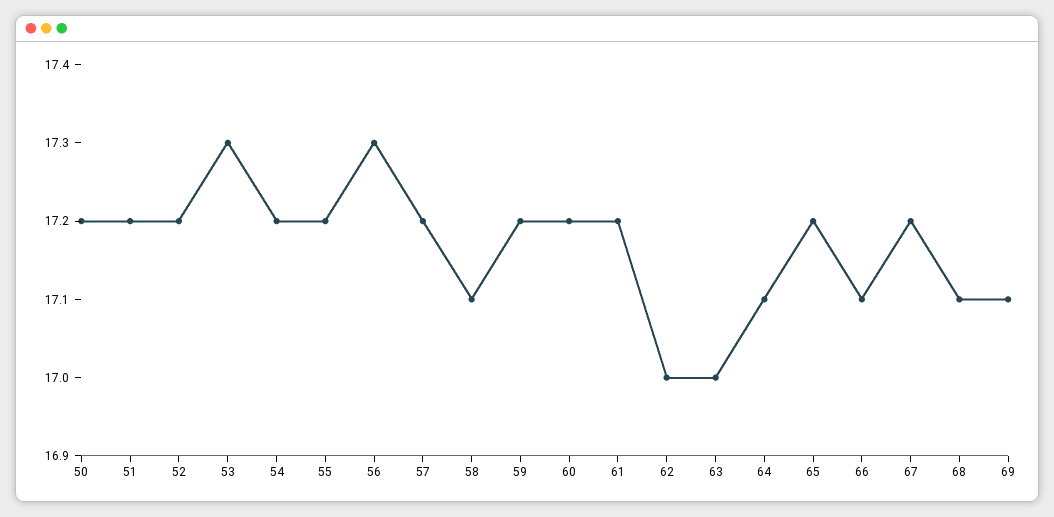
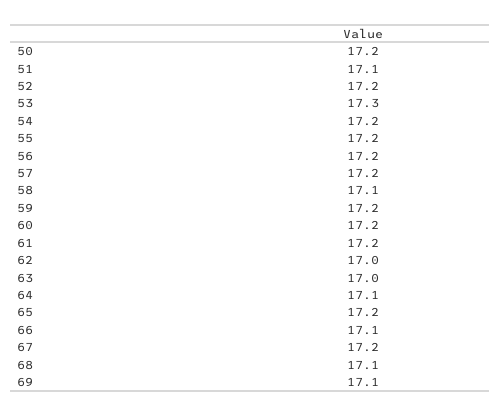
  {
    "50": 17.2,
-   "51": 17.2,
+   "51": 17.1,
    "52": 17.2,
    "53": 17.3,
    "54": 17.2,
    "55": 17.2,
-   "56": 17.3,
+   "56": 17.2,
    "57": 17.2,
    "58": 17.1,
    "59": 17.2,
    "60": 17.2,
    "61": 17.2,
    "62": 17,
    "63": 17,
    "64": 17.1,
    "65": 17.2,
    "66": 17.1,
    "67": 17.2,
    "68": 17.1,
    "69": 17.1
  }

